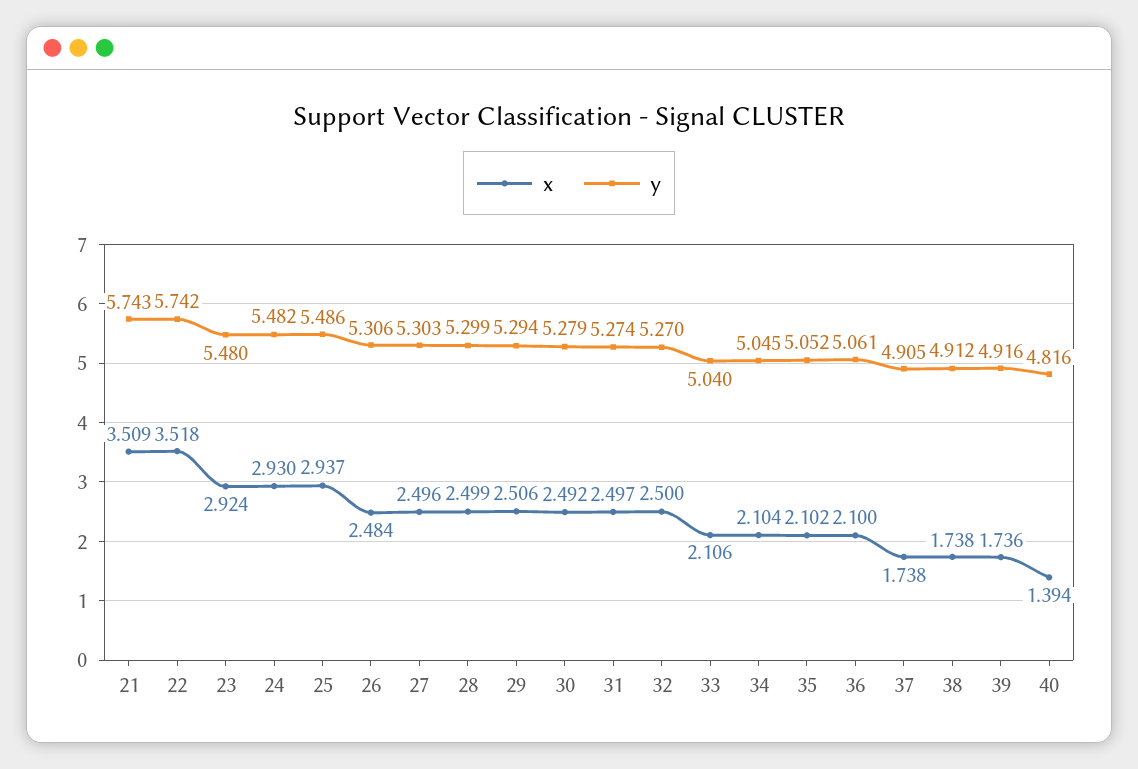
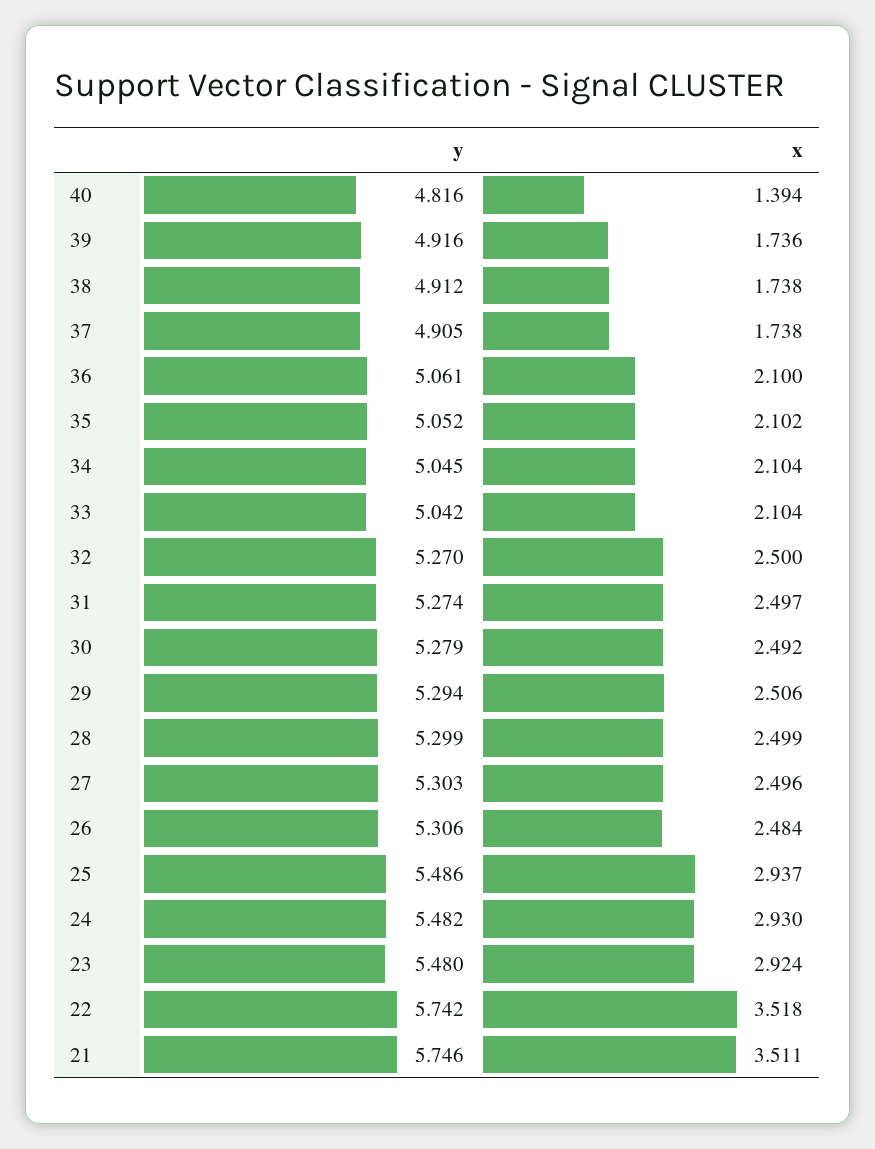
  {
    "x": {
-     "21": 3.509,
+     "21": 3.511,
      "22": 3.518,
      "23": 2.924,
      "24": 2.93,
      "25": 2.937,
      "26": 2.484,
      "27": 2.496,
      "28": 2.499,
      "29": 2.506,
      "30": 2.492,
      "31": 2.497,
      "32": 2.5,
-     "33": 2.106,
+     "33": 2.104,
      "34": 2.104,
      "35": 2.102,
      "36": 2.1,
      "37": 1.738,
      "38": 1.738,
      "39": 1.736,
      "40": 1.394
    },
    "y": {
-     "21": 5.743,
+     "21": 5.746,
      "22": 5.742,
      "23": 5.48,
      "24": 5.482,
      "25": 5.486,
      "26": 5.306,
      "27": 5.303,
      "28": 5.299,
      "29": 5.294,
      "30": 5.279,
      "31": 5.274,
      "32": 5.27,
-     "33": 5.04,
+     "33": 5.042,
      "34": 5.045,
      "35": 5.052,
      "36": 5.061,
      "37": 4.905,
      "38": 4.912,
      "39": 4.916,
      "40": 4.816
    }
  }

